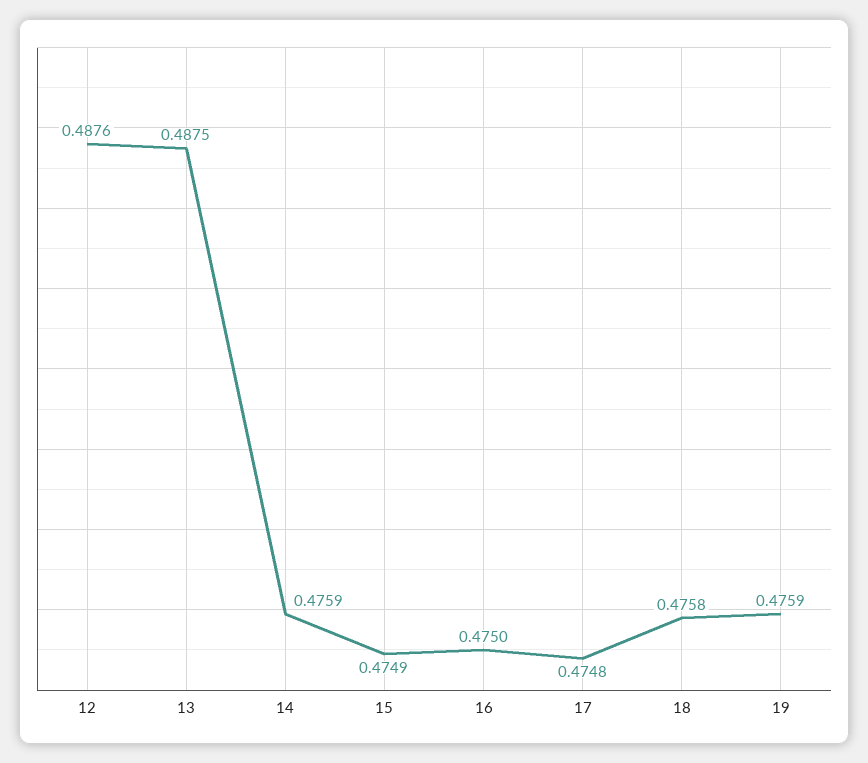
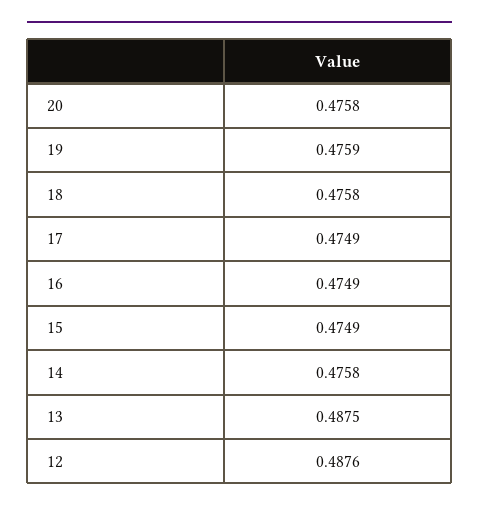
  {
    "12": 0.4876,
    "13": 0.4875,
-   "14": 0.4759,
+   "14": 0.4758,
    "15": 0.4749,
-   "16": 0.475,
+   "16": 0.4749,
-   "17": 0.4748,
+   "17": 0.4749,
    "18": 0.4758,
-   "19": 0.4759
+   "19": 0.4759,
+   "20": 0.4758
  }

